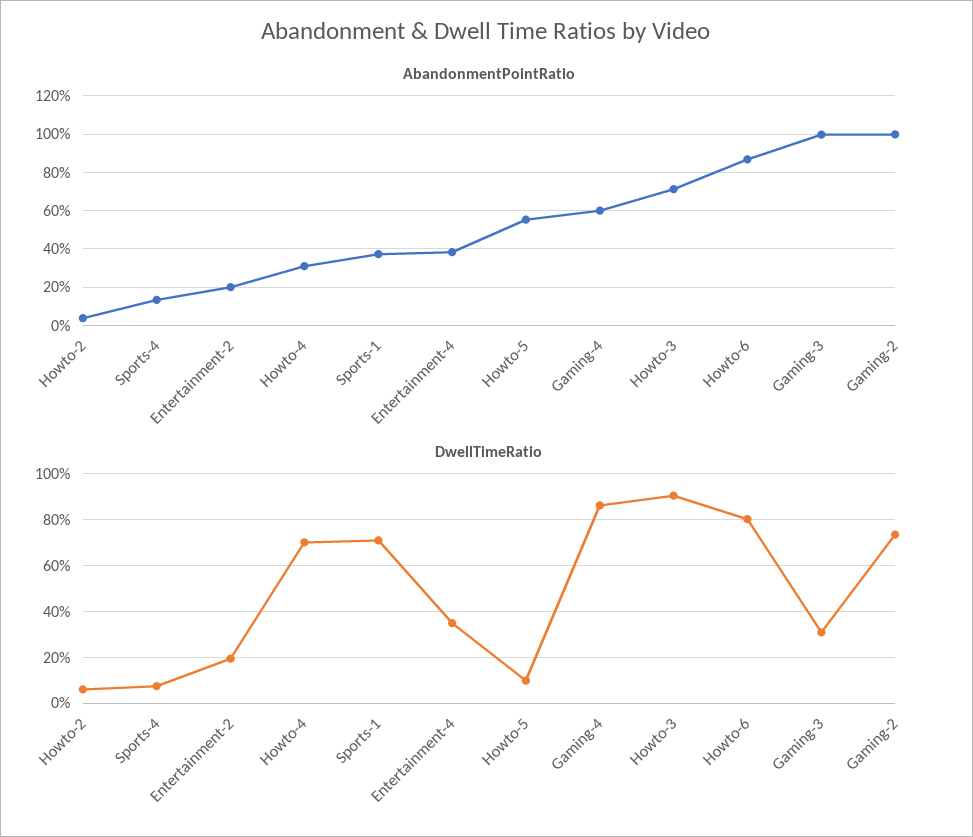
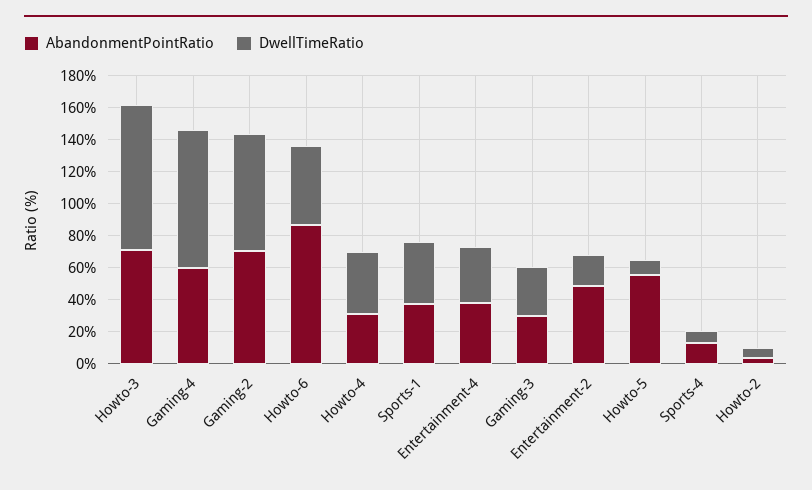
  {
    "AbandonmentPointRatio": {
      "Howto-2": 5,
      "Sports-4": 15,
-     "Entertainment-2": 20,
+     "Entertainment-2": 50,
      "Howto-4": 30,
      "Sports-1": 35,
      "Entertainment-4": 40,
      "Howto-5": 55,
      "Gaming-4": 60,
      "Howto-3": 70,
      "Howto-6": 85,
-     "Gaming-3": 100,
+     "Gaming-3": 30,
-     "Gaming-2": 100
+     "Gaming-2": 70
    },
    "DwellTimeRatio": {
      "Howto-2": 5,
      "Sports-4": 5,
      "Entertainment-2": 20,
-     "Howto-4": 70,
+     "Howto-4": 40,
-     "Sports-1": 70,
+     "Sports-1": 40,
      "Entertainment-4": 35,
      "Howto-5": 10,
      "Gaming-4": 85,
      "Howto-3": 90,
-     "Howto-6": 80,
+     "Howto-6": 50,
      "Gaming-3": 30,
      "Gaming-2": 75
    }
  }

